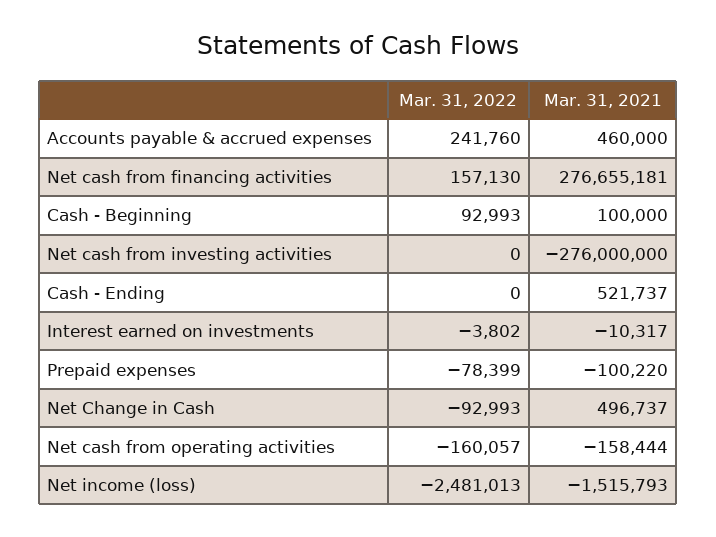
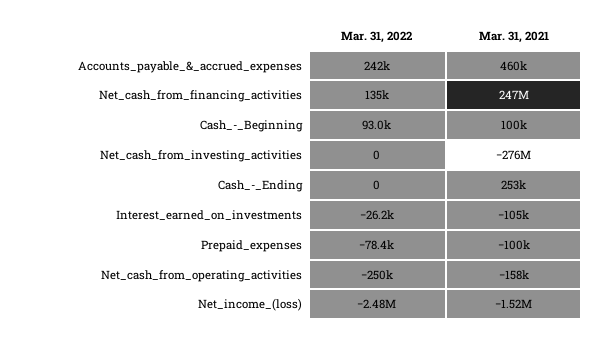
  {
    "Mar. 31, 2022": {
      "Accounts payable & accrued expenses": 241760,
-     "Net cash from financing activities": 157130,
+     "Net cash from financing activities": 135000,
      "Cash - Beginning": 92993,
      "Net cash from investing activities": 0,
      "Cash - Ending": 0,
-     "Interest earned on investments": -3802,
+     "Interest earned on investments": -26200,
      "Prepaid expenses": -78399,
-     "Net Change in Cash": -92993,
-     "Net cash from operating activities": -160057,
+     "Net cash from operating activities": -250000,
      "Net income (loss)": -2481013
    },
    "Mar. 31, 2021": {
      "Accounts payable & accrued expenses": 460000,
-     "Net cash from financing activities": 276655181,
+     "Net cash from financing activities": 247000000,
      "Cash - Beginning": 100000,
      "Net cash from investing activities": -276000000,
-     "Cash - Ending": 521737,
+     "Cash - Ending": 253000,
-     "Interest earned on investments": -10317,
+     "Interest earned on investments": -105000,
      "Prepaid expenses": -100220,
-     "Net Change in Cash": 496737,
      "Net cash from operating activities": -158444,
      "Net income (loss)": -1515793
    }
  }

